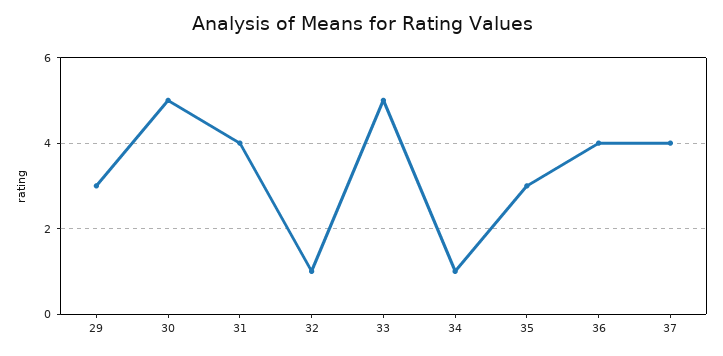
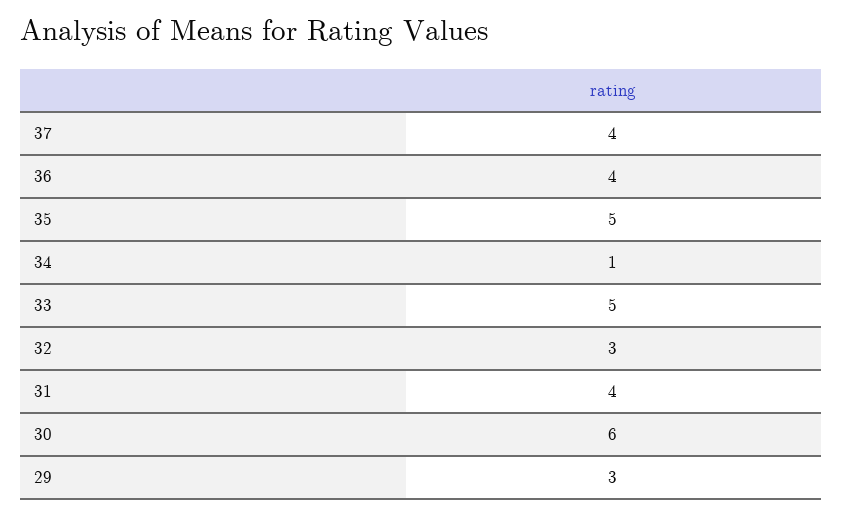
  {
    "29": 3,
-   "30": 5,
+   "30": 6,
    "31": 4,
-   "32": 1,
+   "32": 3,
    "33": 5,
    "34": 1,
-   "35": 3,
+   "35": 5,
    "36": 4,
    "37": 4
  }

